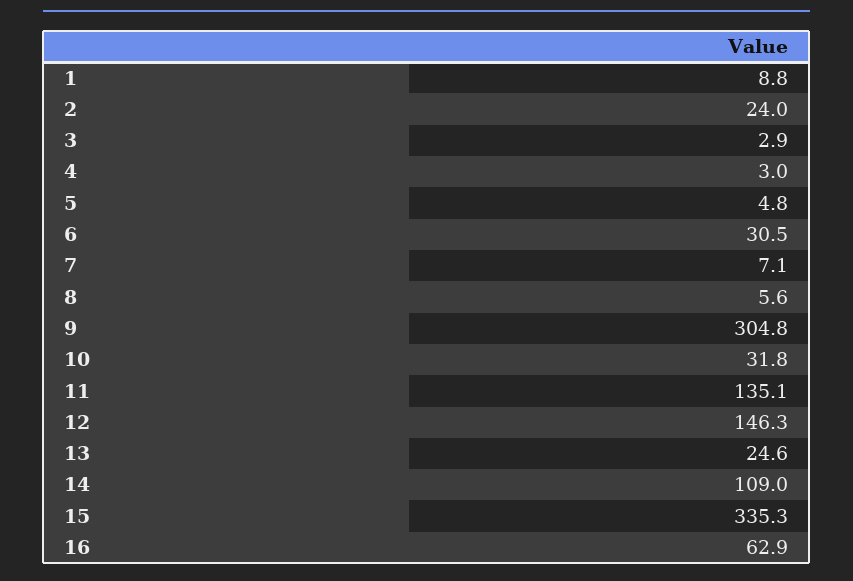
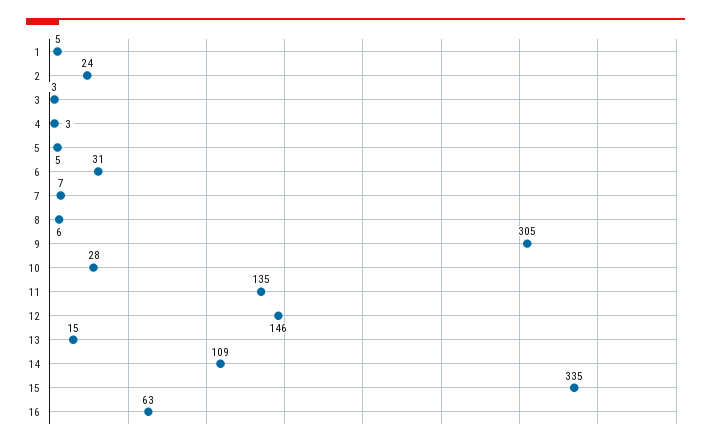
  {
-   "1": 8.8,
+   "1": 5,
    "2": 24,
    "3": 2.9,
    "4": 3,
    "5": 4.8,
    "6": 30.5,
    "7": 7.1,
    "8": 5.6,
    "9": 304.8,
-   "10": 31.8,
+   "10": 28,
    "11": 135.1,
    "12": 146.3,
-   "13": 24.6,
+   "13": 15,
    "14": 109,
    "15": 335.3,
    "16": 62.9
  }

